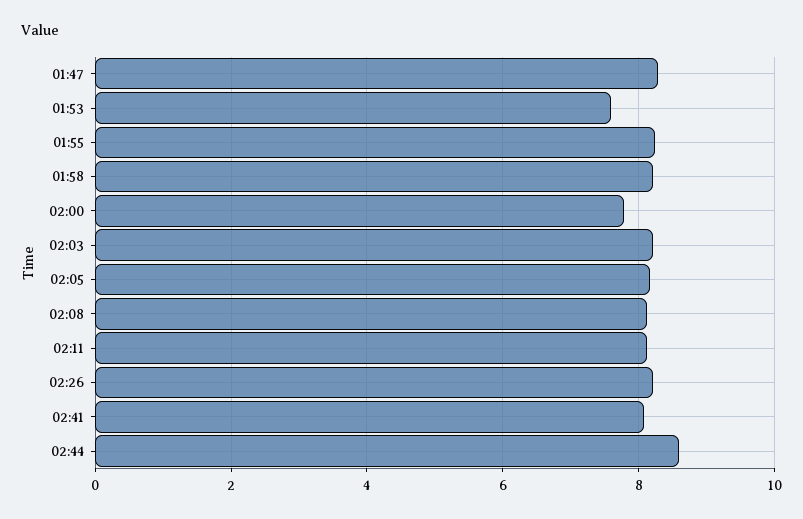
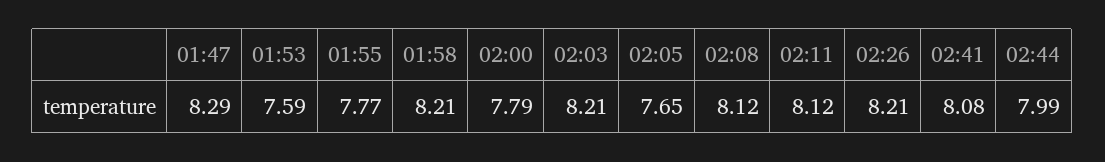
  {
    "01:47": 8.29,
    "01:53": 7.59,
-   "01:55": 8.2,
+   "01:55": 7.77,
    "01:58": 8.21,
    "02:00": 7.79,
    "02:03": 8.21,
-   "02:05": 8.2,
+   "02:05": 7.65,
    "02:08": 8.12,
    "02:11": 8.12,
    "02:26": 8.21,
    "02:41": 8.08,
-   "02:44": 8.6
+   "02:44": 7.99
  }

